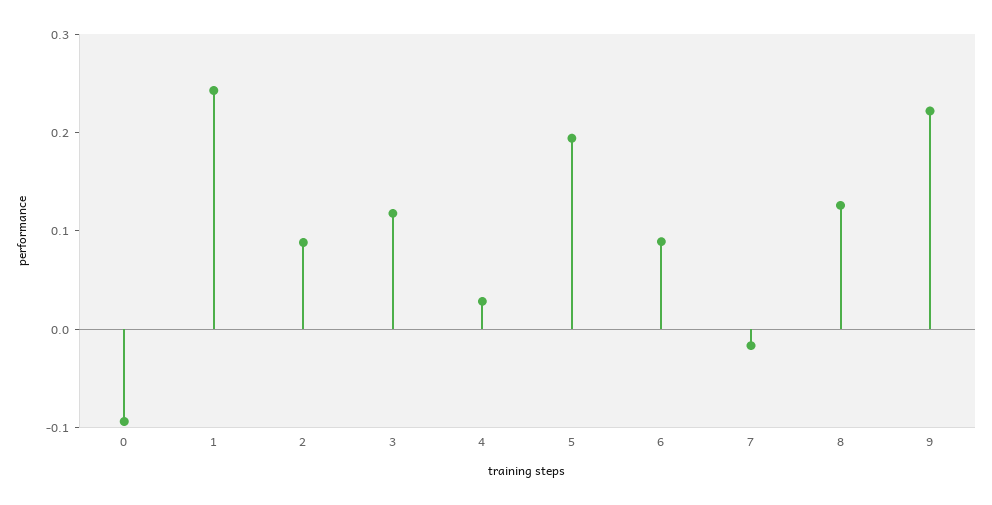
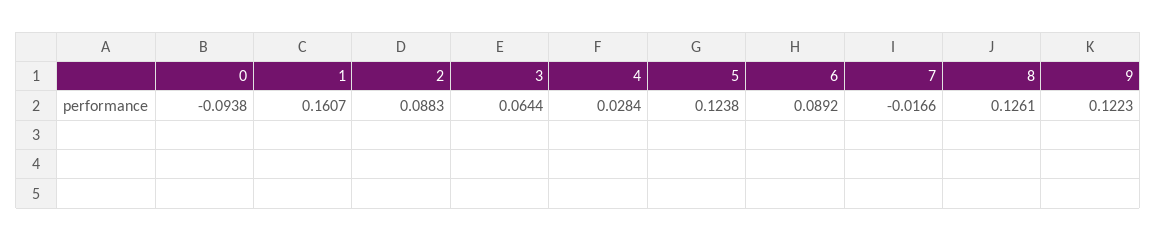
  {
    "0": -0.0938,
-   "1": 0.24,
+   "1": 0.1607,
    "2": 0.0883,
-   "3": 0.12,
+   "3": 0.0644,
    "4": 0.0284,
-   "5": 0.2,
+   "5": 0.1238,
    "6": 0.0892,
    "7": -0.0166,
    "8": 0.1261,
-   "9": 0.22
+   "9": 0.1223
  }

